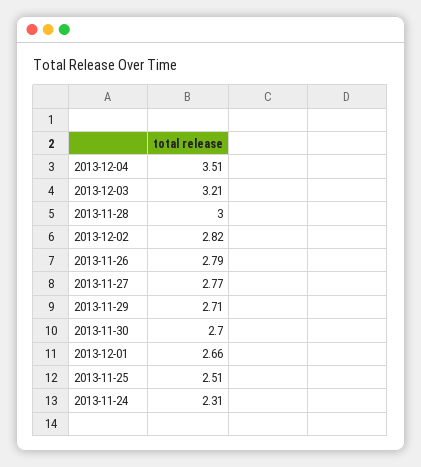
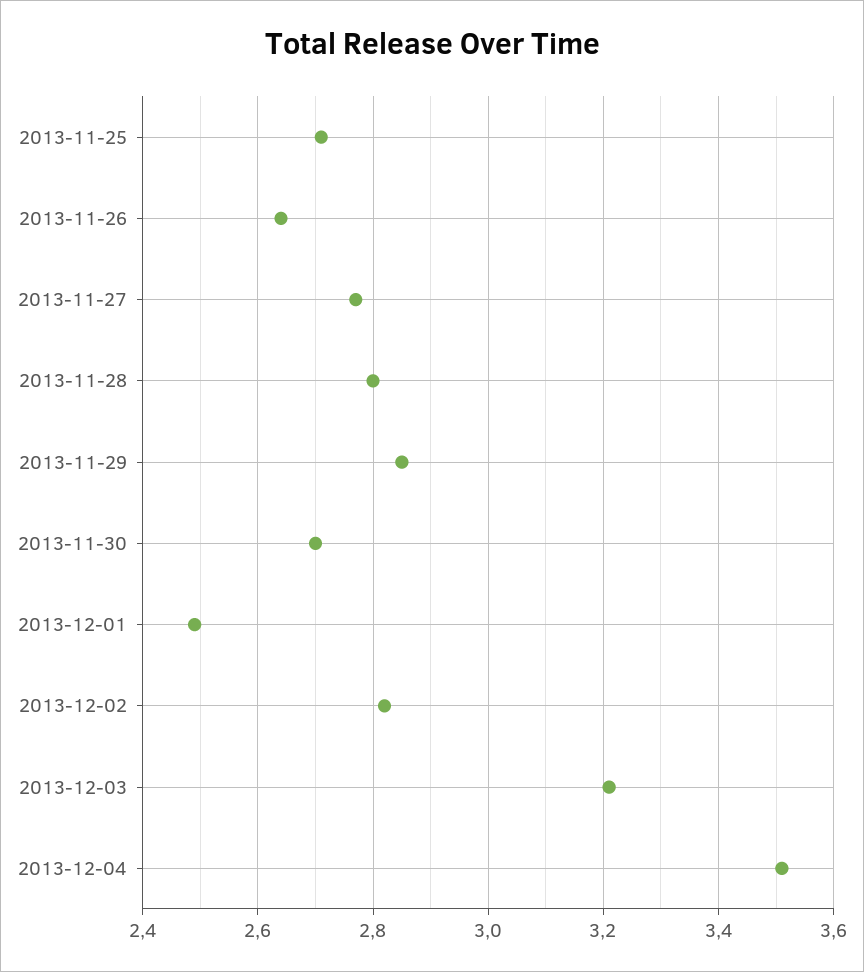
  {
    "2013-12-04": 3.51,
    "2013-12-03": 3.21,
-   "2013-11-28": 3,
+   "2013-11-28": 2.8,
    "2013-12-02": 2.82,
-   "2013-11-26": 2.79,
+   "2013-11-26": 2.65,
    "2013-11-27": 2.77,
-   "2013-11-29": 2.71,
+   "2013-11-29": 2.85,
    "2013-11-30": 2.7,
-   "2013-12-01": 2.66,
+   "2013-12-01": 2.5,
-   "2013-11-25": 2.51,
+   "2013-11-25": 2.7
-   "2013-11-24": 2.31
  }

